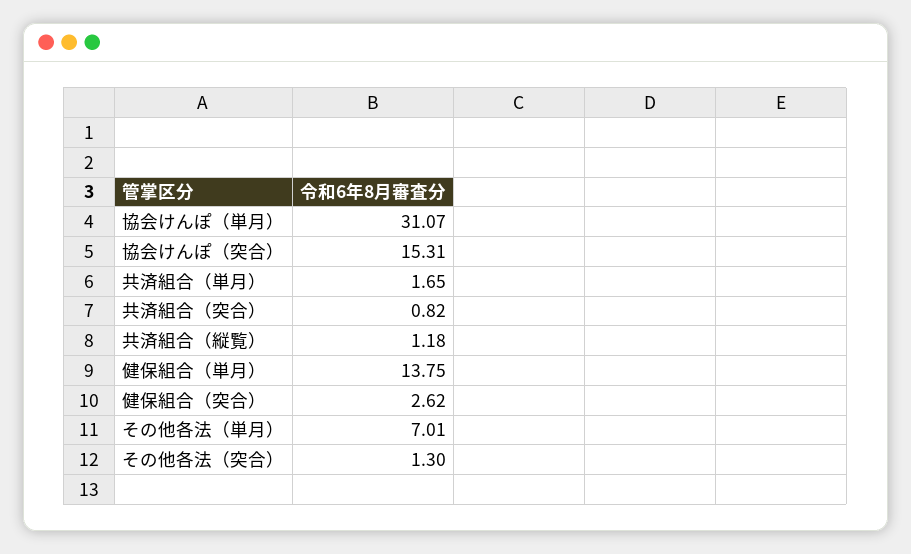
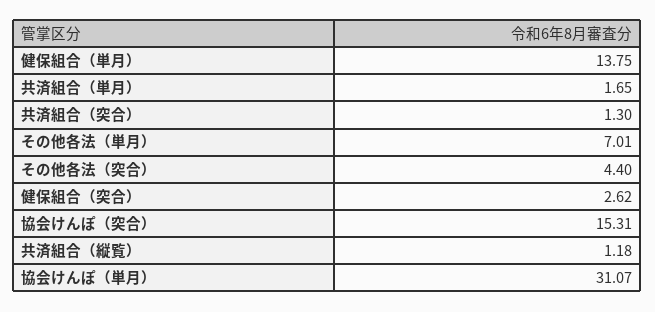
  {
    "協会けんぽ（単月）": 31.07,
    "協会けんぽ（突合）": 15.31,
    "共済組合（単月）": 1.65,
-   "共済組合（突合）": 0.82,
+   "共済組合（突合）": 1.3,
    "共済組合（縦覧）": 1.18,
    "健保組合（単月）": 13.75,
    "健保組合（突合）": 2.62,
    "その他各法（単月）": 7.01,
-   "その他各法（突合）": 1.3
+   "その他各法（突合）": 4.4
  }

